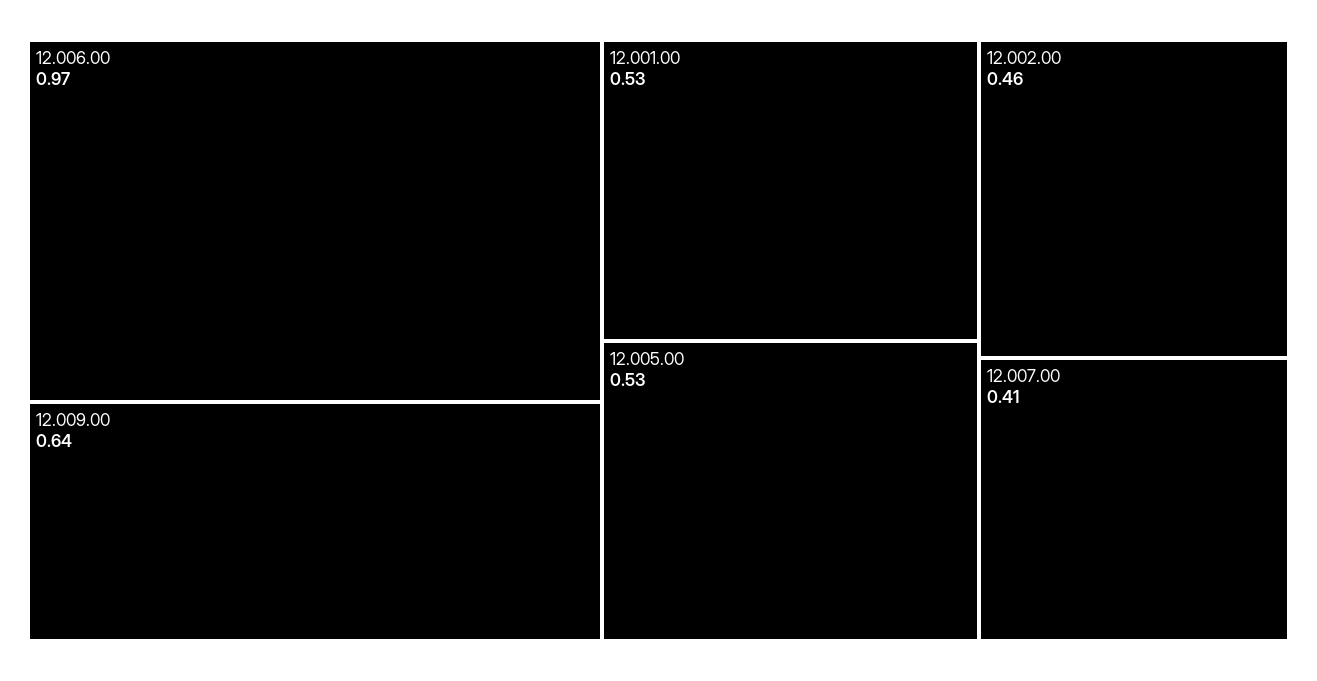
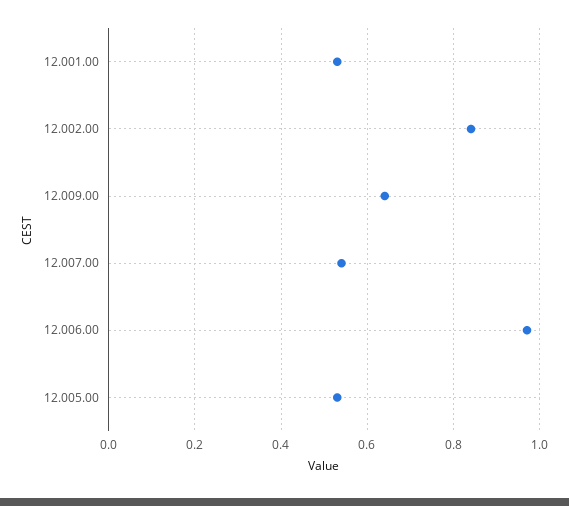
  {
    "12.006.00": 0.97,
    "12.009.00": 0.64,
    "12.001.00": 0.53,
    "12.005.00": 0.53,
-   "12.002.00": 0.46,
+   "12.002.00": 0.85,
-   "12.007.00": 0.41
+   "12.007.00": 0.55
  }

